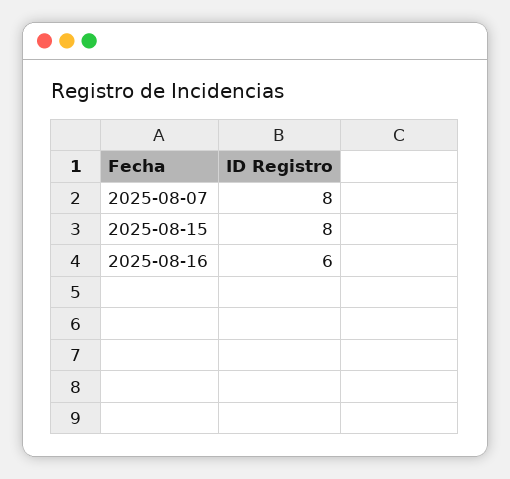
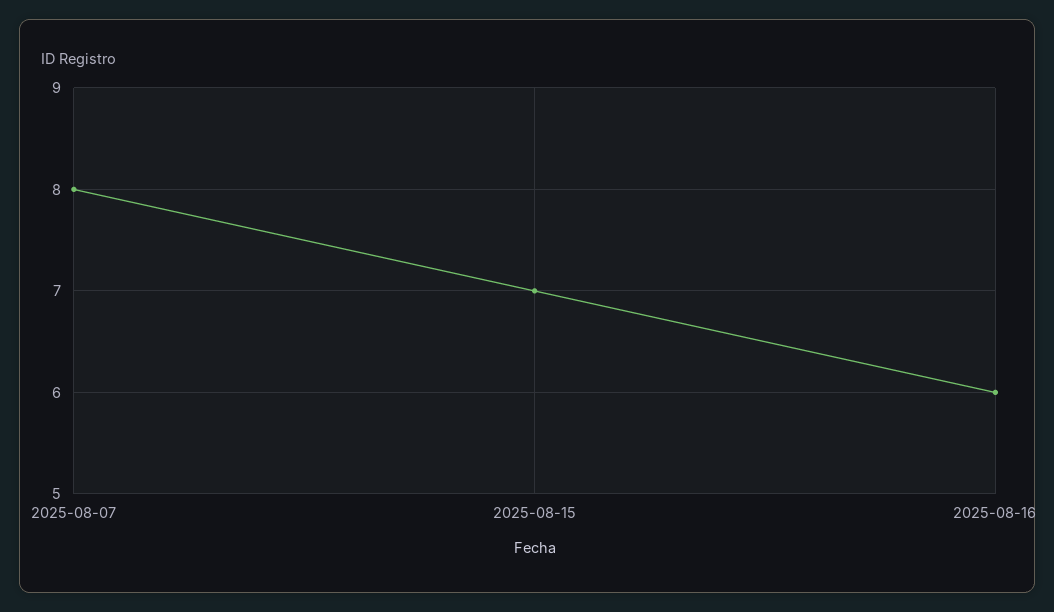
  {
    "2025-08-07": 8,
-   "2025-08-15": 8,
+   "2025-08-15": 7,
    "2025-08-16": 6
  }

